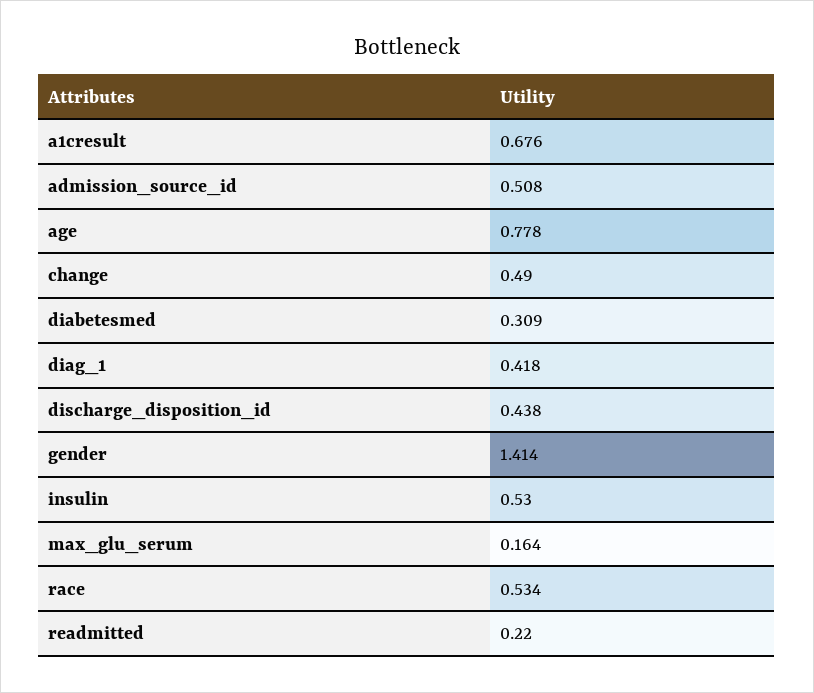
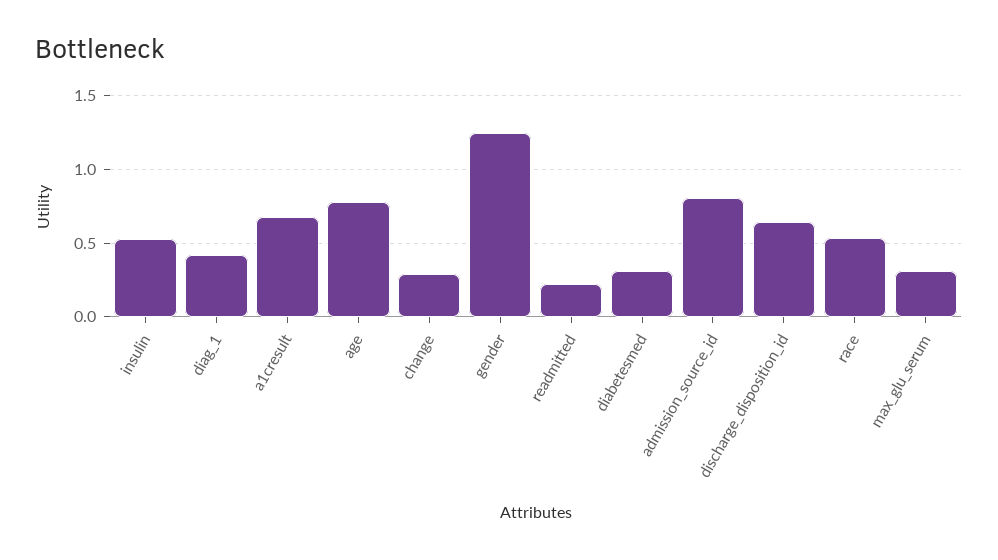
  {
    "a1cresult": 0.676,
-   "admission_source_id": 0.508,
+   "admission_source_id": 0.8,
    "age": 0.778,
-   "change": 0.49,
+   "change": 0.3,
    "diabetesmed": 0.309,
    "diag_1": 0.418,
-   "discharge_disposition_id": 0.438,
+   "discharge_disposition_id": 0.65,
-   "gender": 1.414,
+   "gender": 1.25,
    "insulin": 0.53,
-   "max_glu_serum": 0.164,
+   "max_glu_serum": 0.3,
    "race": 0.534,
    "readmitted": 0.22
  }

